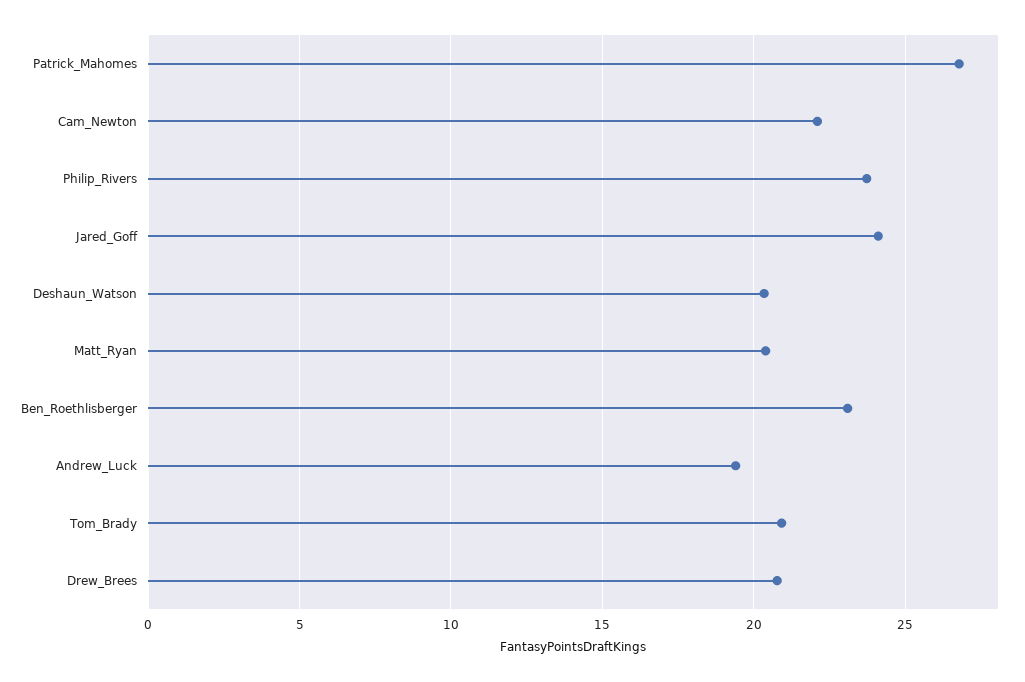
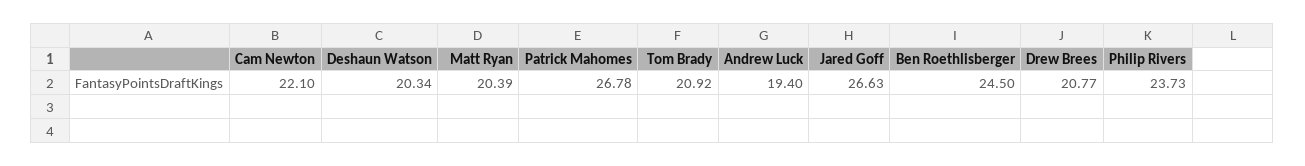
  {
    "Patrick_Mahomes": 26.78,
    "Cam_Newton": 22.1,
    "Philip_Rivers": 23.73,
-   "Jared_Goff": 24,
+   "Jared_Goff": 26.63,
    "Deshaun_Watson": 20.34,
    "Matt_Ryan": 20.39,
-   "Ben_Roethlisberger": 23,
+   "Ben_Roethlisberger": 24.5,
    "Andrew_Luck": 19.4,
    "Tom_Brady": 20.92,
    "Drew_Brees": 20.77
  }

